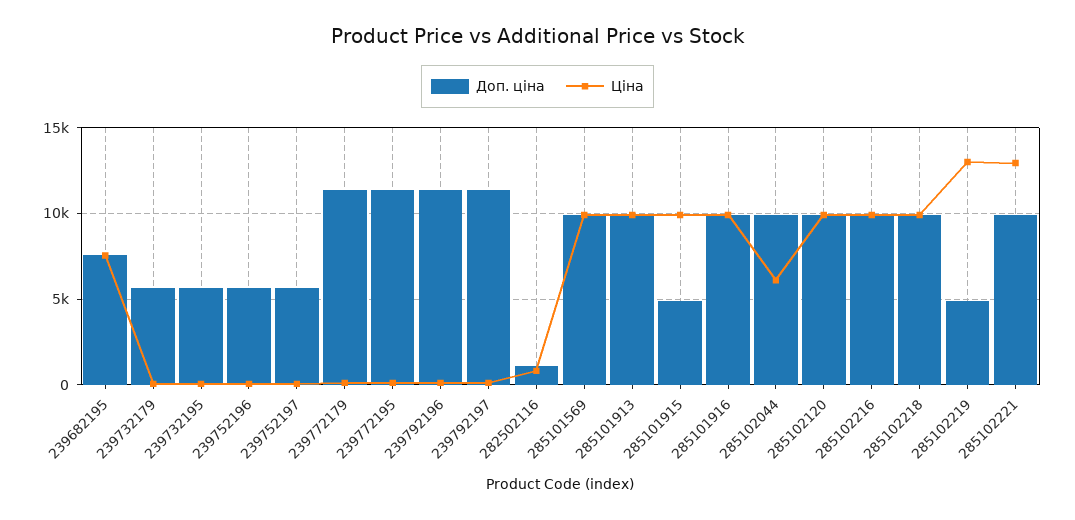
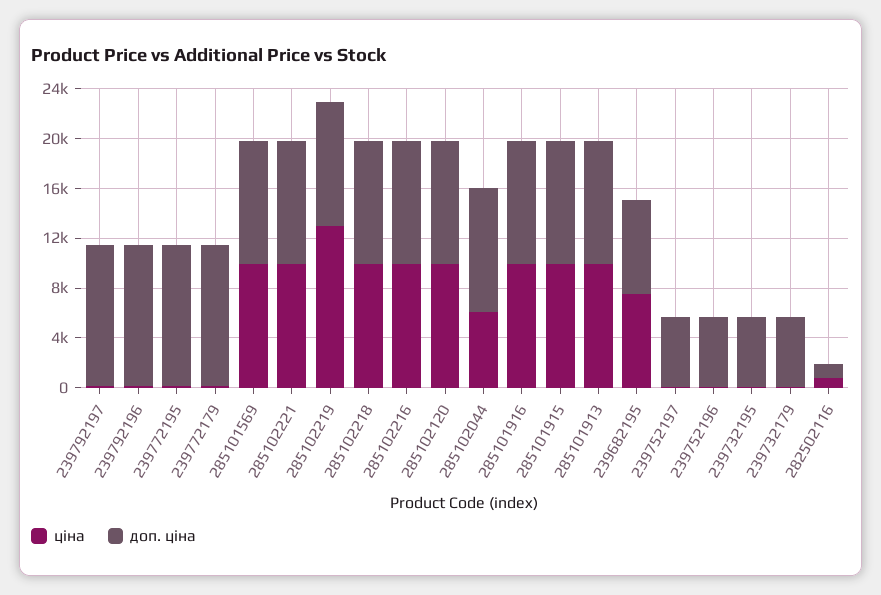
  {
    "Доп. ціна": {
      "239682195": 7500,
      "239732179": 5500,
      "239732195": 5500,
      "239752196": 5500,
      "239752197": 5500,
      "239772179": 11500,
      "239772195": 11500,
      "239792196": 11500,
      "239792197": 11500,
      "282502116": 1000,
      "285101569": 10000,
      "285101913": 10000,
-     "285101915": 5000,
+     "285101915": 10000,
      "285101916": 10000,
      "285102044": 10000,
      "285102120": 10000,
      "285102216": 10000,
      "285102218": 10000,
-     "285102219": 5000,
+     "285102219": 10000,
      "285102221": 10000
    },
    "Ціна": {
      "239682195": 7500,
      "239732179": 0,
      "239732195": 0,
      "239752196": 0,
      "239752197": 0,
      "239772179": 0,
      "239772195": 0,
      "239792196": 0,
      "239792197": 0,
      "282502116": 1000,
      "285101569": 10000,
      "285101913": 10000,
      "285101915": 10000,
      "285101916": 10000,
      "285102044": 6000,
      "285102120": 10000,
      "285102216": 10000,
      "285102218": 10000,
      "285102219": 13000,
-     "285102221": 13000
+     "285102221": 10000
    }
  }

